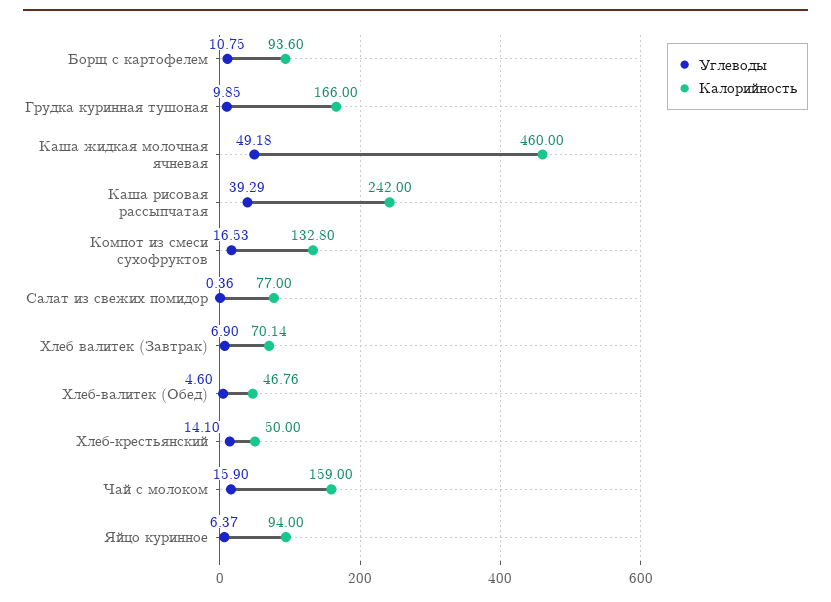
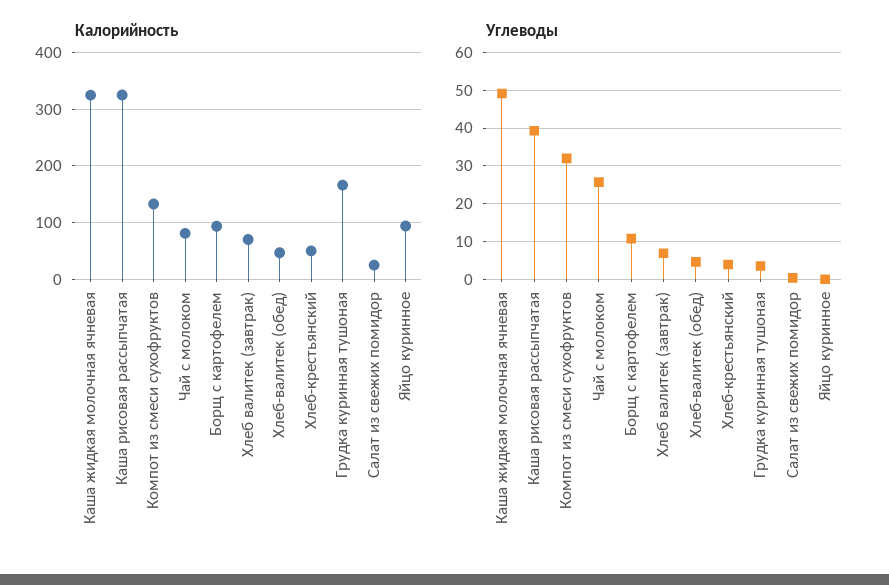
  {
    "Углеводы": {
      "Борщ с картофелем": 10.75,
-     "Грудка куринная тушоная": 9.85,
+     "Грудка куринная тушоная": 4,
      "Каша жидкая молочная ячневая": 49.18,
      "Каша рисовая рассыпчатая": 39.29,
-     "Компот из смеси сухофруктов": 16.53,
+     "Компот из смеси сухофруктов": 32,
      "Салат из свежих помидор": 0.36,
      "Хлеб валитек (Завтрак)": 6.9,
      "Хлеб-валитек (Обед)": 4.6,
-     "Хлеб-крестьянский": 14.1,
+     "Хлеб-крестьянский": 4,
-     "Чай с молоком": 15.9,
+     "Чай с молоком": 26,
-     "Яйцо куринное": 6.37
+     "Яйцо куринное": 0
    },
    "Калорийность": {
      "Борщ с картофелем": 93.6,
      "Грудка куринная тушоная": 166,
-     "Каша жидкая молочная ячневая": 460,
+     "Каша жидкая молочная ячневая": 320,
-     "Каша рисовая рассыпчатая": 242,
+     "Каша рисовая рассыпчатая": 320,
      "Компот из смеси сухофруктов": 132.8,
-     "Салат из свежих помидор": 77,
+     "Салат из свежих помидор": 20,
      "Хлеб валитек (Завтрак)": 70.14,
      "Хлеб-валитек (Обед)": 46.76,
      "Хлеб-крестьянский": 50,
-     "Чай с молоком": 159,
+     "Чай с молоком": 80,
      "Яйцо куринное": 94
    }
  }

